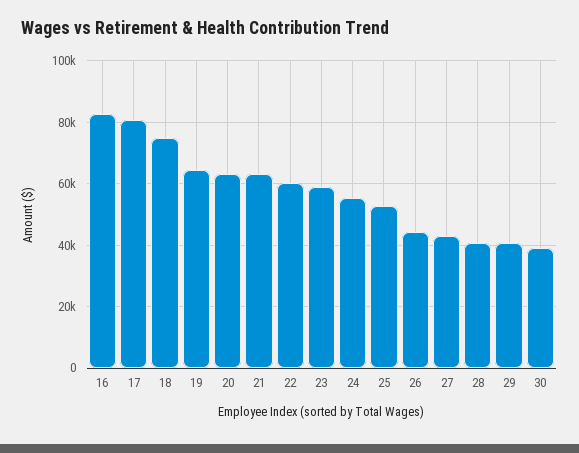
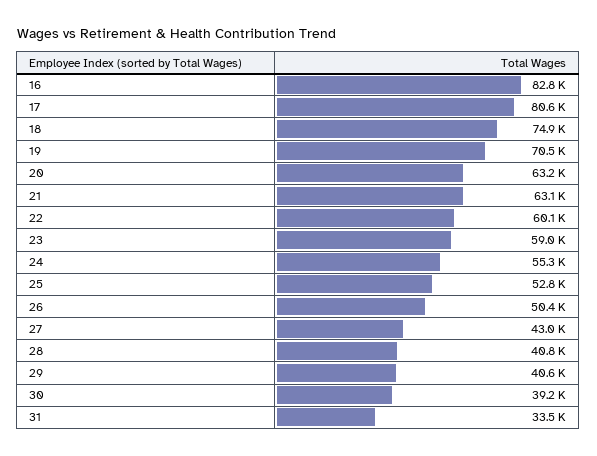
  {
    "16": 82800,
    "17": 80600,
    "18": 74900,
-   "19": 64000,
+   "19": 70500,
    "20": 63200,
    "21": 63100,
    "22": 60100,
    "23": 59000,
    "24": 55300,
    "25": 52800,
-   "26": 44000,
+   "26": 50400,
    "27": 43000,
    "28": 40800,
    "29": 40600,
-   "30": 39200
+   "30": 39200,
+   "31": 33500
  }

